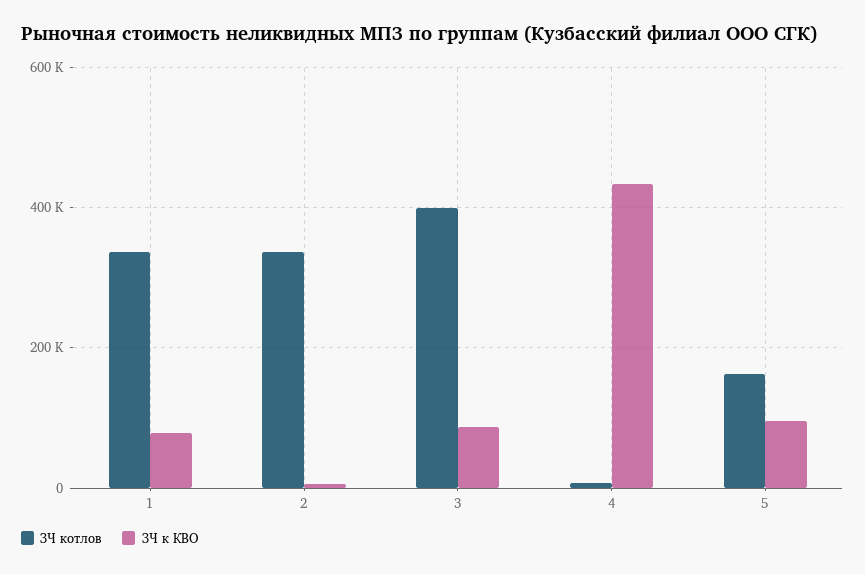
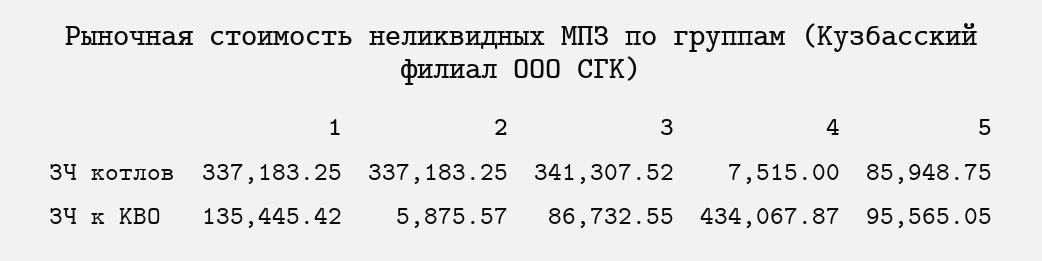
  {
    "ЗЧ котлов": {
      "1": 337183.25,
      "2": 337183.25,
-     "3": 400000,
+     "3": 341307.52,
      "4": 7515,
-     "5": 160000
+     "5": 85948.75
    },
    "ЗЧ к КВО": {
-     "1": 80000,
+     "1": 135445.42,
      "2": 5875.57,
      "3": 86732.55,
      "4": 434067.87,
      "5": 95565.05
    }
  }

